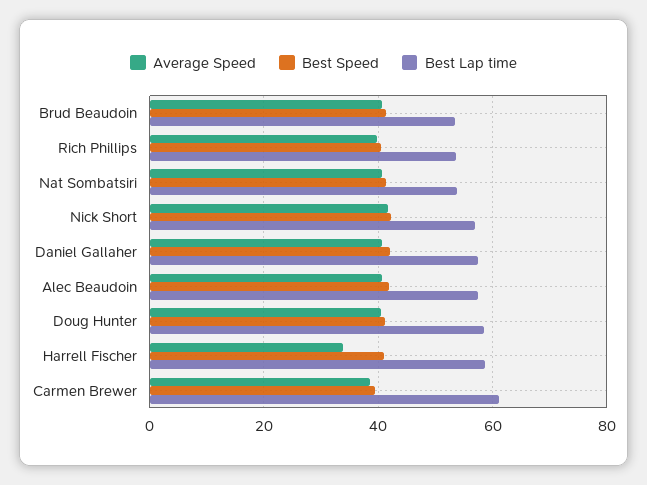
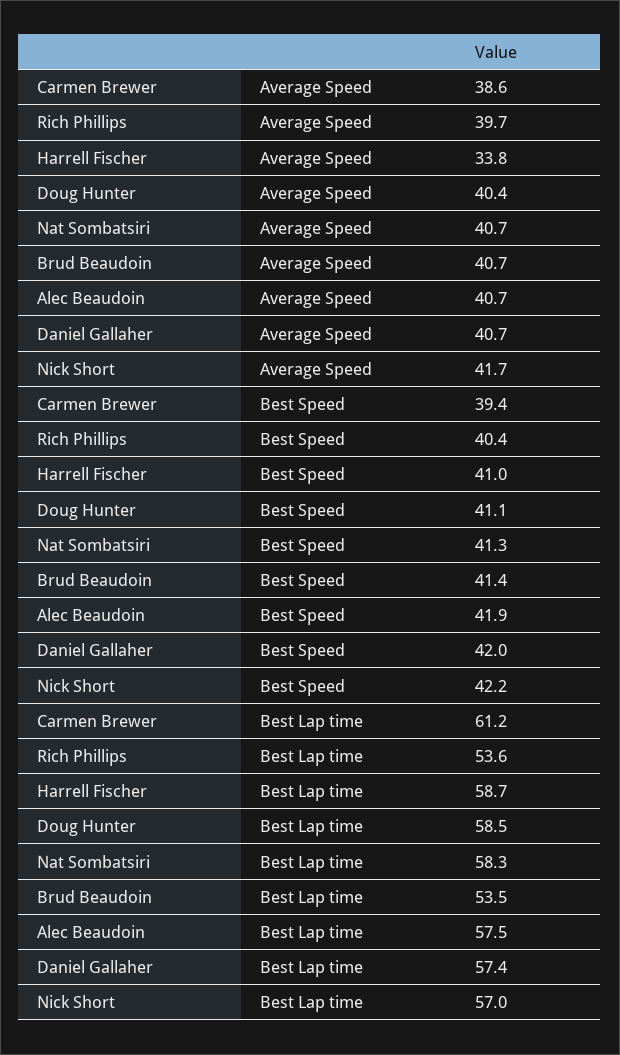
  {
    "Average Speed": {
      "Brud Beaudoin": 40.7,
      "Rich Phillips": 39.7,
      "Nat Sombatsiri": 40.7,
      "Nick Short": 41.7,
      "Daniel Gallaher": 40.7,
      "Alec Beaudoin": 40.7,
      "Doug Hunter": 40.4,
      "Harrell Fischer": 33.8,
      "Carmen Brewer": 38.6
    },
    "Best Speed": {
      "Brud Beaudoin": 41.4,
      "Rich Phillips": 40.4,
      "Nat Sombatsiri": 41.3,
      "Nick Short": 42.2,
      "Daniel Gallaher": 42,
      "Alec Beaudoin": 41.9,
      "Doug Hunter": 41.1,
      "Harrell Fischer": 41,
      "Carmen Brewer": 39.4
    },
    "Best Lap time": {
      "Brud Beaudoin": 53.5,
      "Rich Phillips": 53.6,
-     "Nat Sombatsiri": 54,
+     "Nat Sombatsiri": 58.3,
      "Nick Short": 57,
      "Daniel Gallaher": 57.4,
      "Alec Beaudoin": 57.5,
      "Doug Hunter": 58.5,
      "Harrell Fischer": 58.7,
      "Carmen Brewer": 61.2
    }
  }

